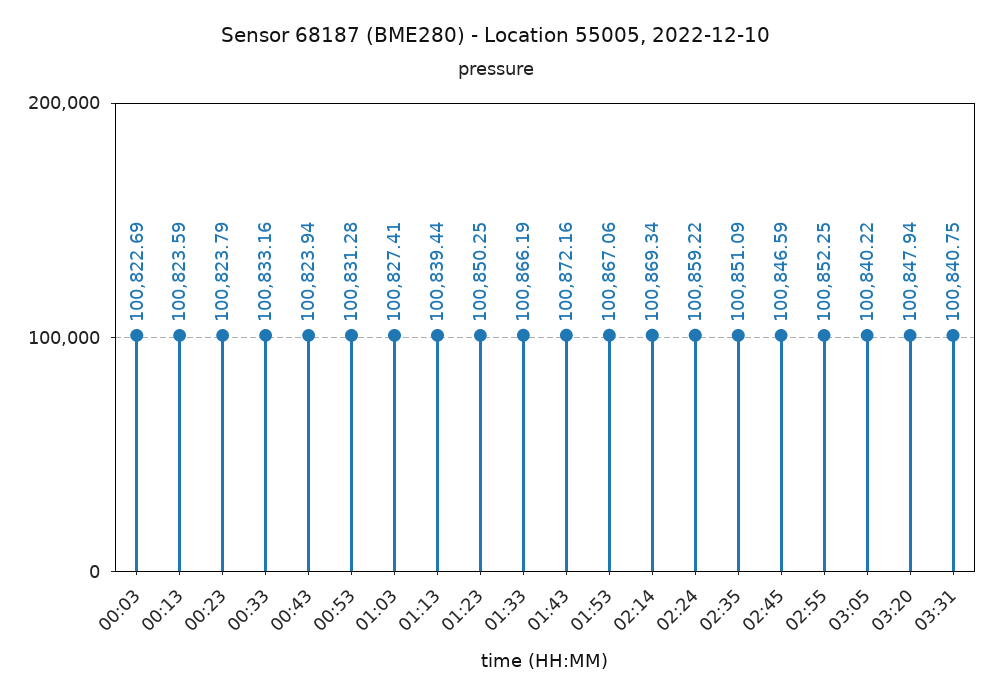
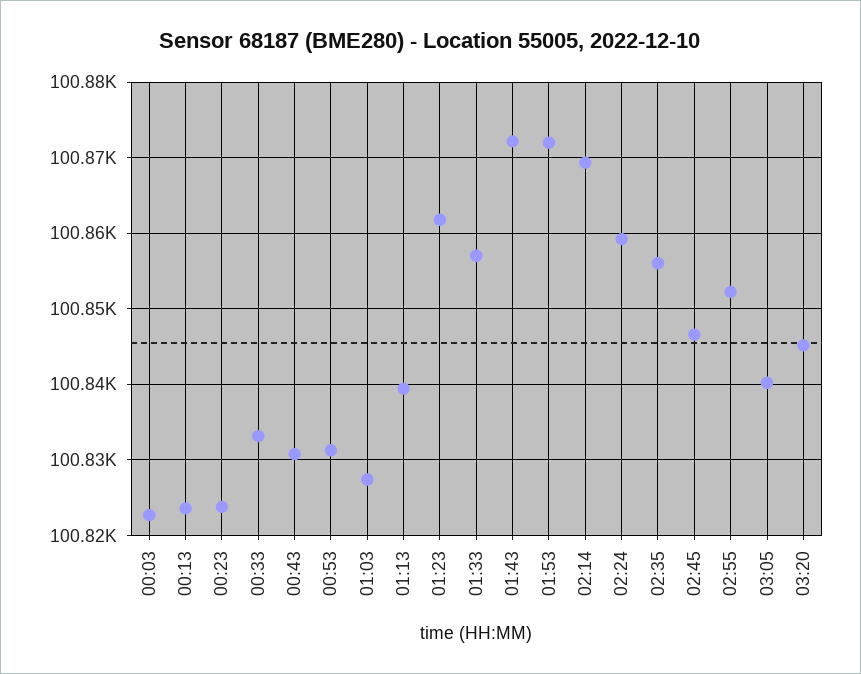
  {
    "00:03": 100822.69,
    "00:13": 100823.59,
    "00:23": 100823.79,
    "00:33": 100833.16,
-   "00:43": 100823.94,
+   "00:43": 100831,
    "00:53": 100831.28,
    "01:03": 100827.41,
    "01:13": 100839.44,
-   "01:23": 100850.25,
+   "01:23": 100862,
-   "01:33": 100866.19,
+   "01:33": 100857,
    "01:43": 100872.16,
-   "01:53": 100867.06,
+   "01:53": 100872,
    "02:14": 100869.34,
    "02:24": 100859.22,
-   "02:35": 100851.09,
+   "02:35": 100856,
    "02:45": 100846.59,
    "02:55": 100852.25,
    "03:05": 100840.22,
-   "03:20": 100847.94,
+   "03:20": 100845
-   "03:31": 100840.75
  }

